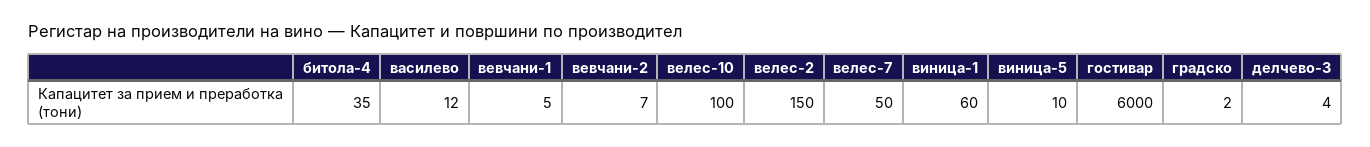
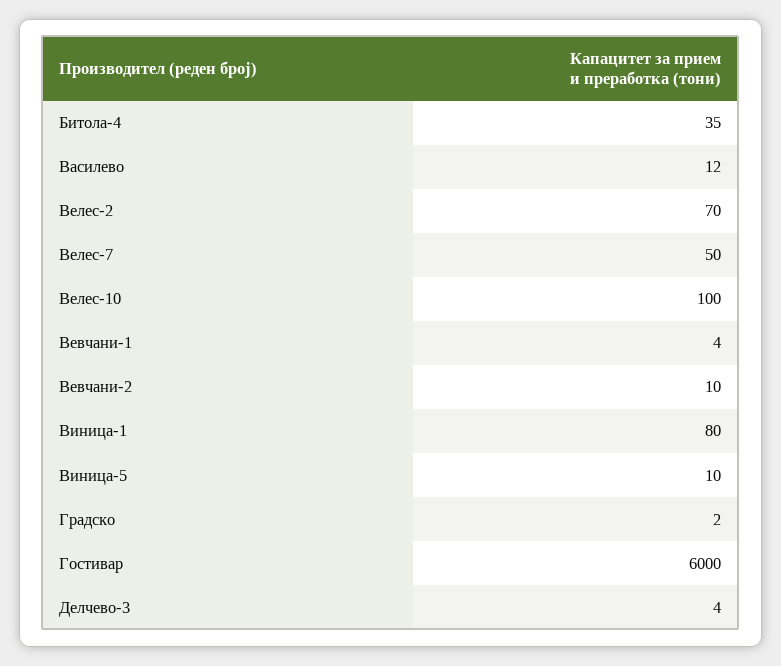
  {
    "битола-4": 35,
    "василево": 12,
-   "вевчани-1": 5,
+   "вевчани-1": 4,
-   "вевчани-2": 7,
+   "вевчани-2": 10,
    "велес-10": 100,
-   "велес-2": 150,
+   "велес-2": 70,
    "велес-7": 50,
-   "виница-1": 60,
+   "виница-1": 80,
    "виница-5": 10,
    "гостивар": 6000,
    "градско": 2,
    "делчево-3": 4
  }

